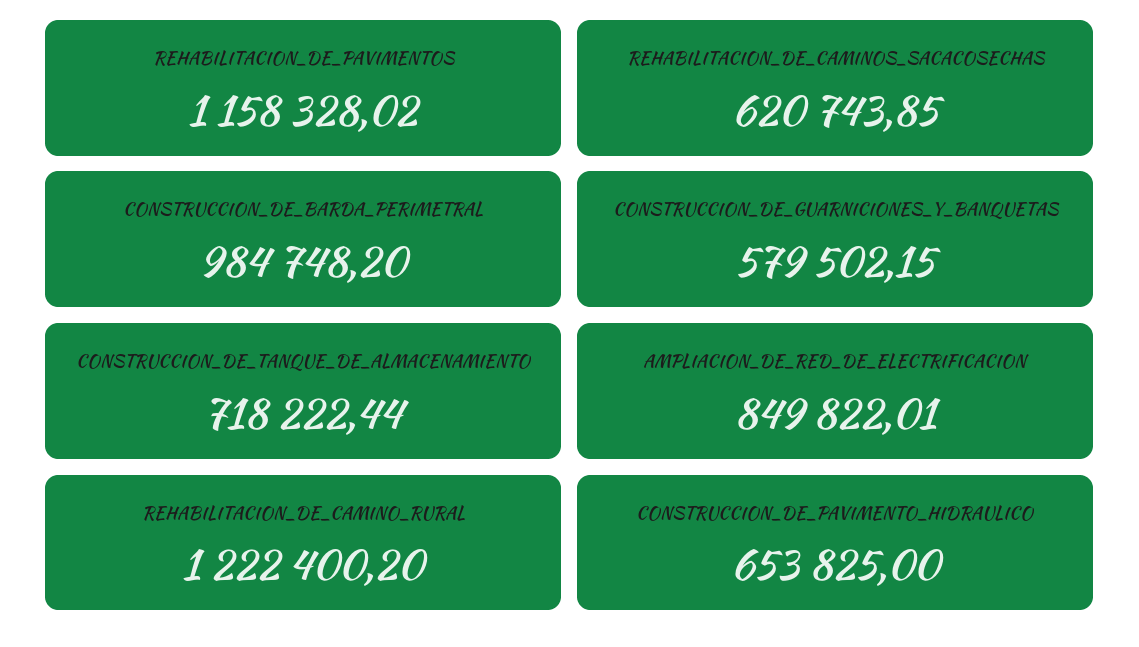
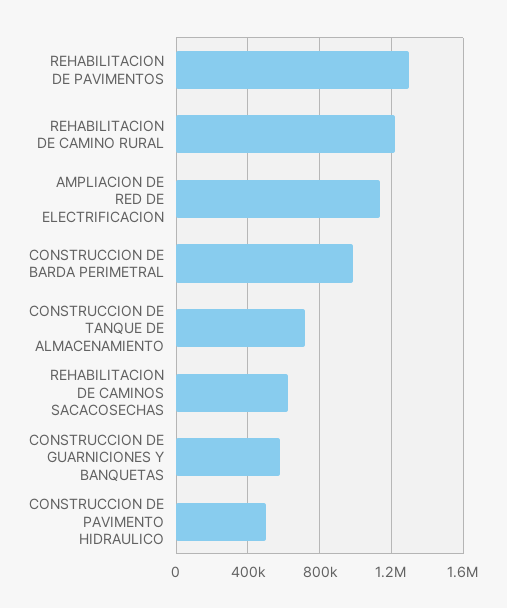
  {
-   "REHABILITACION_DE_PAVIMENTOS": 1158328.02,
+   "REHABILITACION_DE_PAVIMENTOS": 1300000,
    "REHABILITACION_DE_CAMINOS_SACACOSECHAS": 620743.85,
    "CONSTRUCCION_DE_BARDA_PERIMETRAL": 984748.2,
    "CONSTRUCCION_DE_GUARNICIONES_Y_BANQUETAS": 579502.15,
    "CONSTRUCCION_DE_TANQUE_DE_ALMACENAMIENTO": 718222.44,
-   "AMPLIACION_DE_RED_DE_ELECTRIFICACION": 849822.01,
+   "AMPLIACION_DE_RED_DE_ELECTRIFICACION": 1150000,
    "REHABILITACION_DE_CAMINO_RURAL": 1222400.2,
-   "CONSTRUCCION_DE_PAVIMENTO_HIDRAULICO": 653825
+   "CONSTRUCCION_DE_PAVIMENTO_HIDRAULICO": 500000
  }

